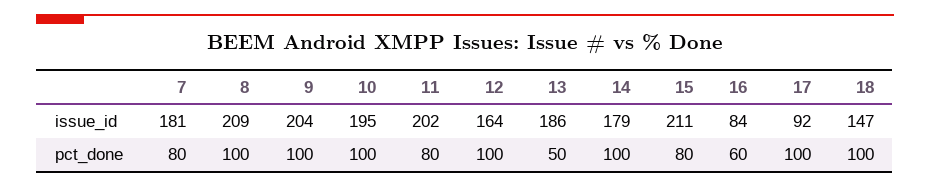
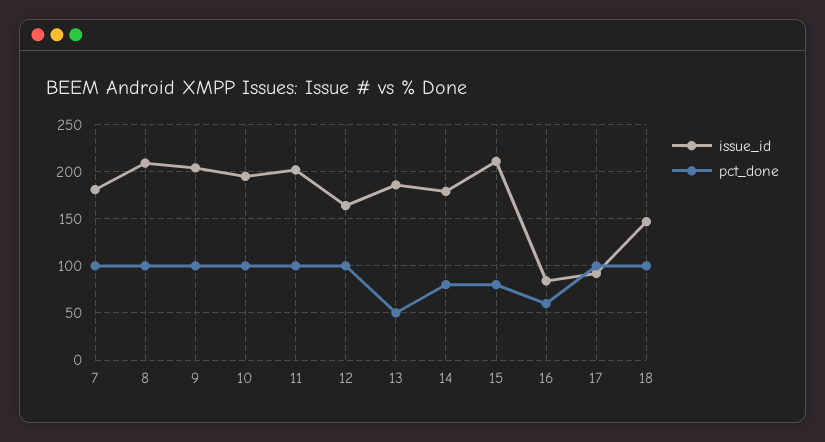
  {
    "issue_id": {
      "7": 181,
      "8": 209,
      "9": 204,
      "10": 195,
      "11": 202,
      "12": 164,
      "13": 186,
      "14": 179,
      "15": 211,
      "16": 84,
      "17": 92,
      "18": 147
    },
    "pct_done": {
-     "7": 80,
+     "7": 100,
      "8": 100,
      "9": 100,
      "10": 100,
-     "11": 80,
+     "11": 100,
      "12": 100,
      "13": 50,
-     "14": 100,
+     "14": 80,
      "15": 80,
      "16": 60,
      "17": 100,
      "18": 100
    }
  }

